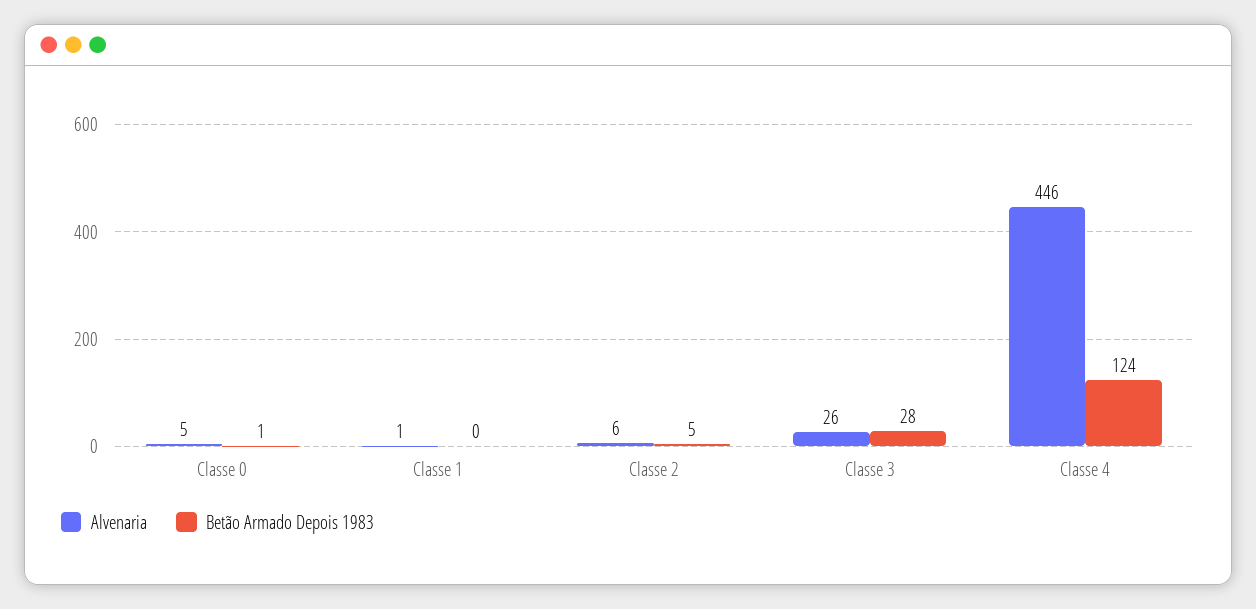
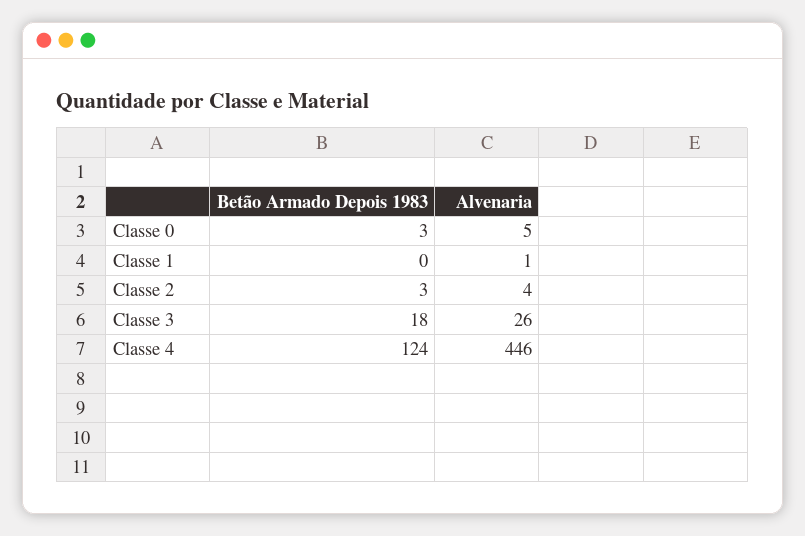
  {
    "Alvenaria": {
      "Classe 0": 5,
      "Classe 1": 1,
-     "Classe 2": 6,
+     "Classe 2": 4,
      "Classe 3": 26,
      "Classe 4": 446
    },
    "Betão Armado Depois 1983": {
-     "Classe 0": 1,
+     "Classe 0": 3,
      "Classe 1": 0,
-     "Classe 2": 5,
+     "Classe 2": 3,
-     "Classe 3": 28,
+     "Classe 3": 18,
      "Classe 4": 124
    }
  }

